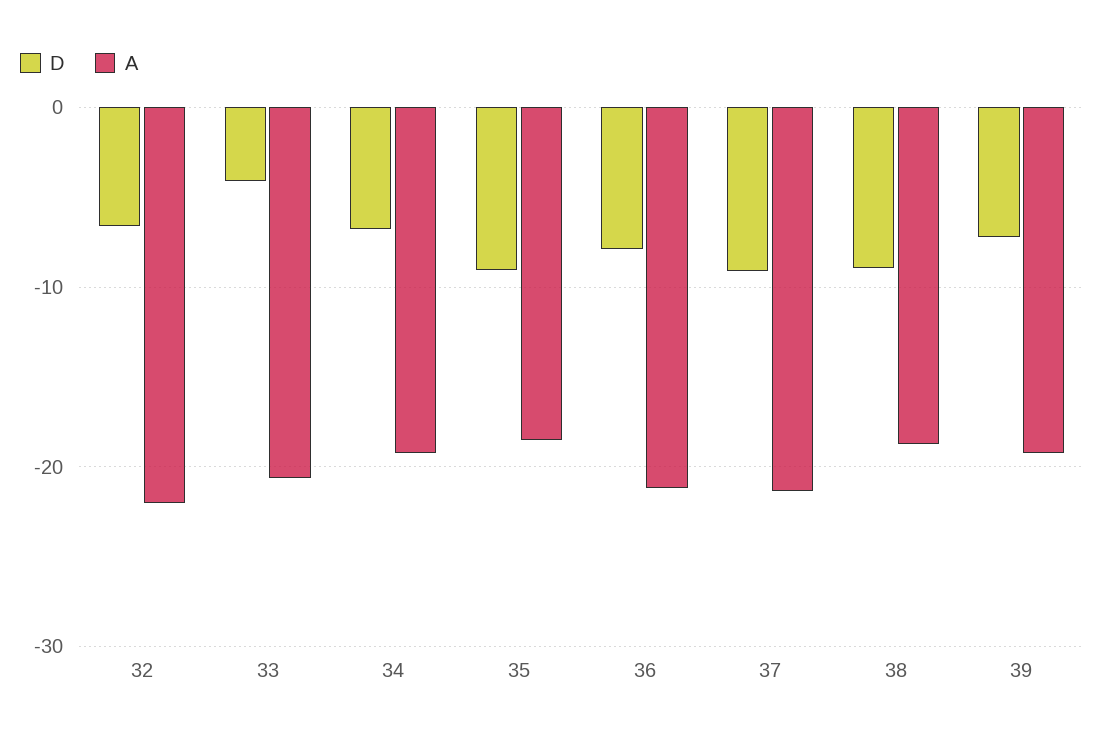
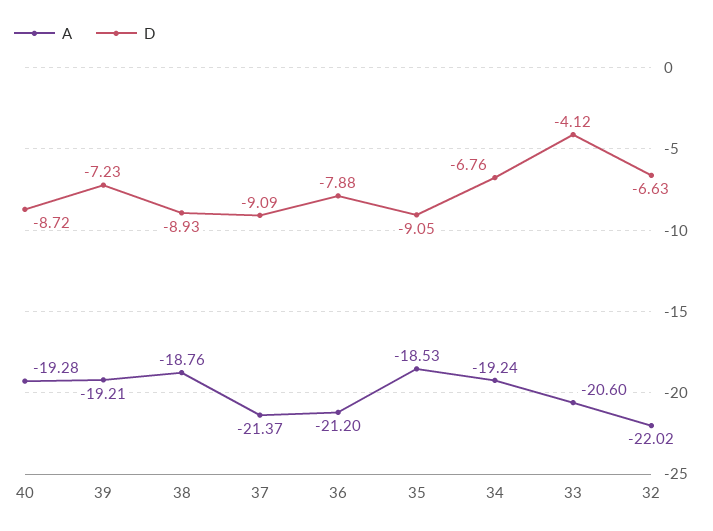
  {
    "D": {
      "32": -6.63,
      "33": -4.12,
      "34": -6.76,
      "35": -9.05,
      "36": -7.88,
      "37": -9.09,
      "38": -8.93,
-     "39": -7.23
+     "39": -7.23,
+     "40": -8.72
    },
    "A": {
      "32": -22.02,
      "33": -20.6,
      "34": -19.24,
      "35": -18.53,
      "36": -21.2,
      "37": -21.37,
      "38": -18.76,
-     "39": -19.21
+     "39": -19.21,
+     "40": -19.28
    }
  }

